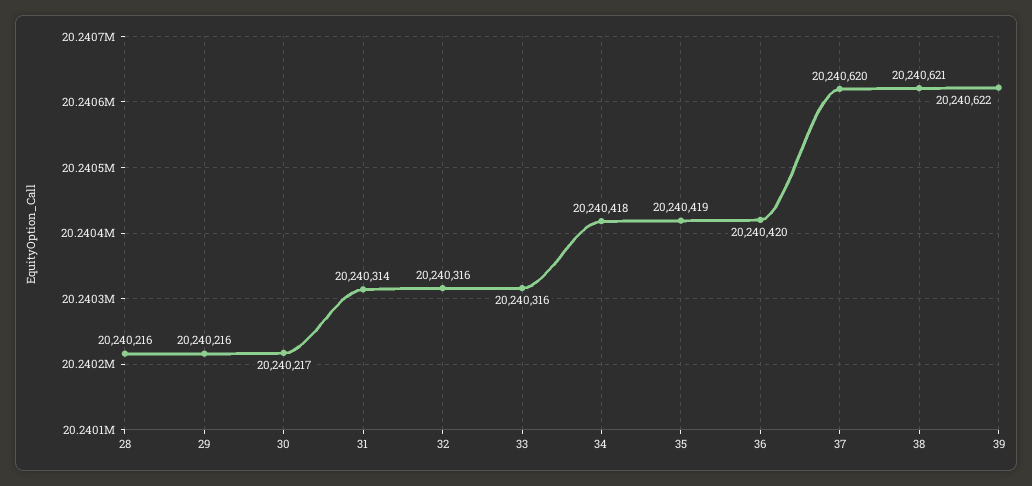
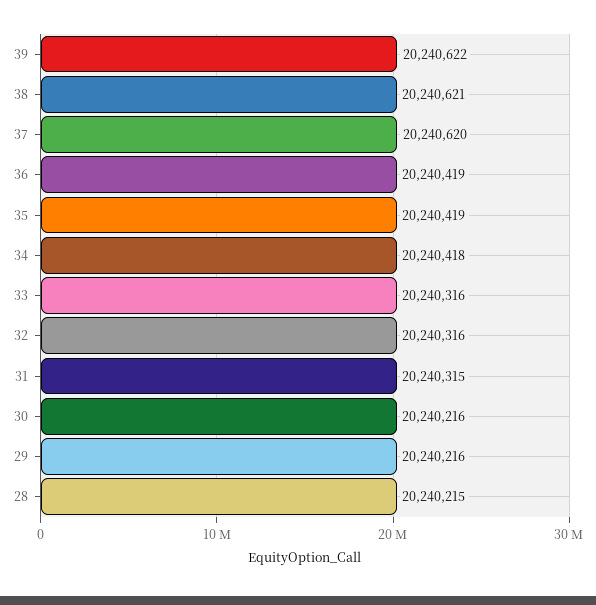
  {
-   "28": 20240216,
+   "28": 20240215,
    "29": 20240216,
-   "30": 20240217,
+   "30": 20240216,
-   "31": 20240314,
+   "31": 20240315,
    "32": 20240316,
    "33": 20240316,
    "34": 20240418,
    "35": 20240419,
-   "36": 20240420,
+   "36": 20240419,
    "37": 20240620,
    "38": 20240621,
    "39": 20240622
  }

